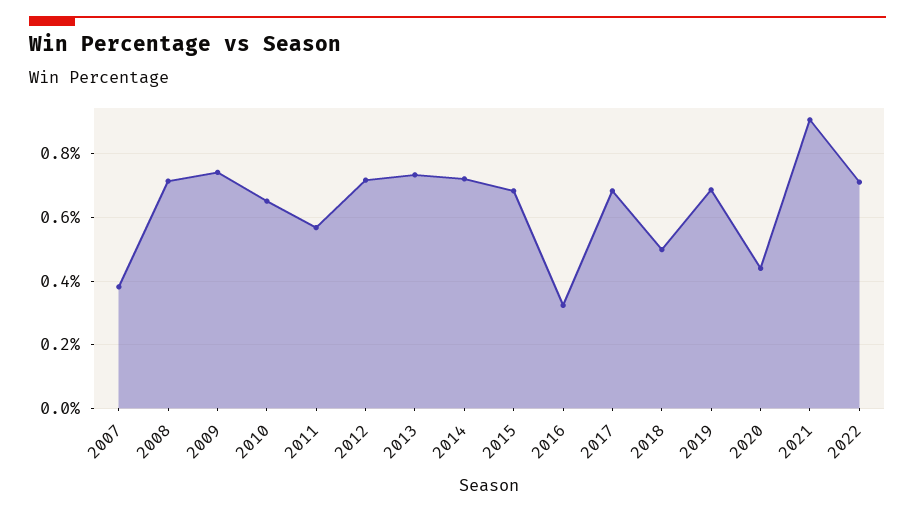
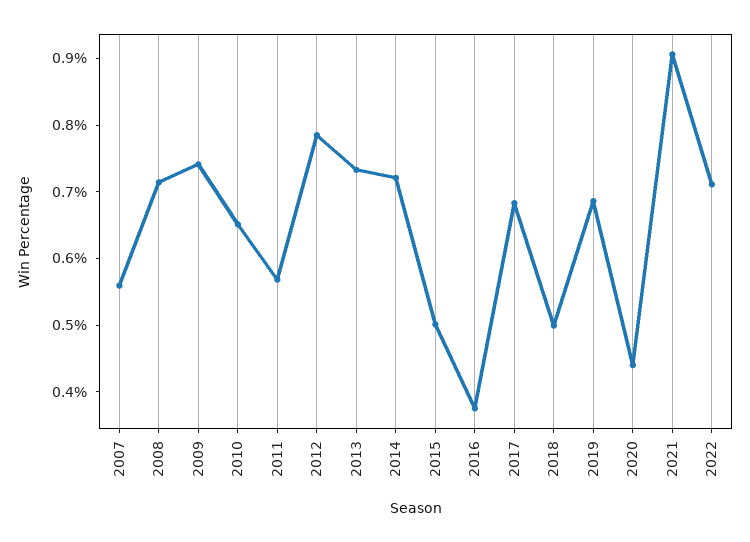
  {
-   "2007": 0.38,
+   "2007": 0.56,
    "2008": 0.72,
    "2009": 0.74,
    "2010": 0.66,
    "2011": 0.56,
-   "2012": 0.72,
+   "2012": 0.78,
    "2013": 0.74,
    "2014": 0.72,
-   "2015": 0.68,
+   "2015": 0.5,
-   "2016": 0.32,
+   "2016": 0.38,
    "2017": 0.68,
    "2018": 0.5,
    "2019": 0.68,
    "2020": 0.44,
    "2021": 0.9,
    "2022": 0.72
  }

